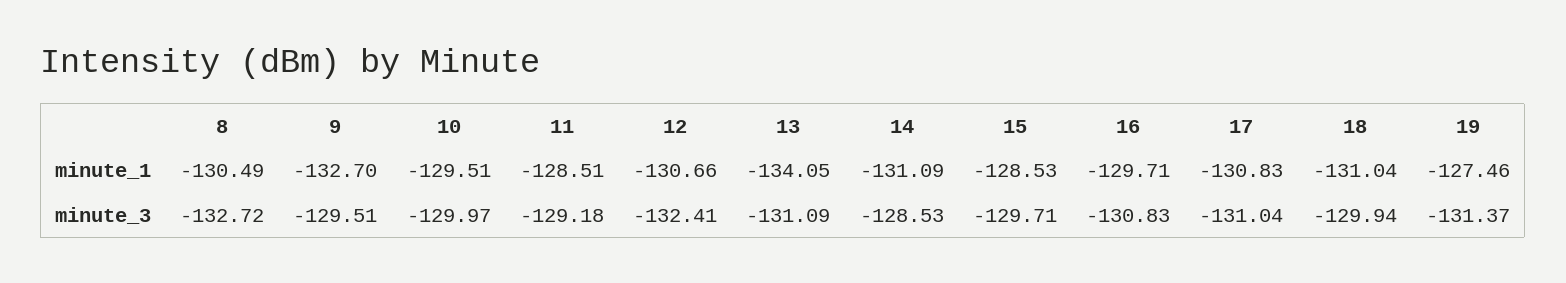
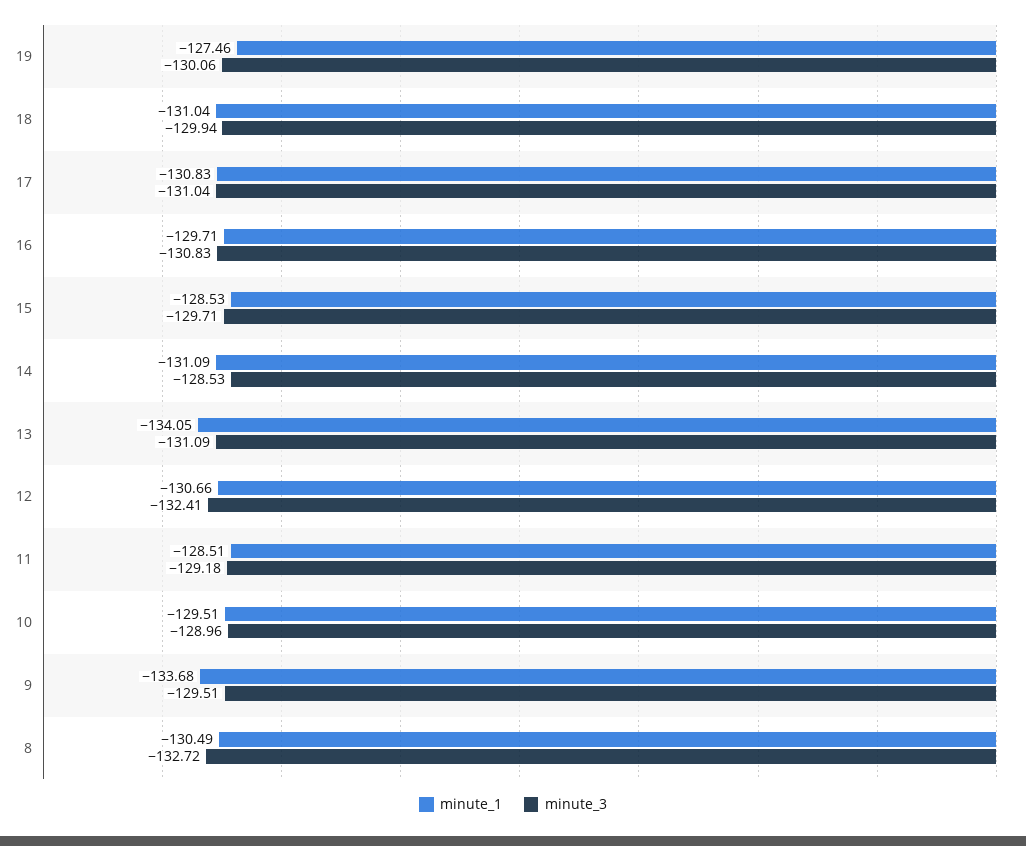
  {
    "minute_1": {
      "8": -130.49,
-     "9": -132.7,
+     "9": -133.68,
      "10": -129.51,
      "11": -128.51,
      "12": -130.66,
      "13": -134.05,
      "14": -131.09,
      "15": -128.53,
      "16": -129.71,
      "17": -130.83,
      "18": -131.04,
      "19": -127.46
    },
    "minute_3": {
      "8": -132.72,
      "9": -129.51,
-     "10": -129.97,
+     "10": -128.96,
      "11": -129.18,
      "12": -132.41,
      "13": -131.09,
      "14": -128.53,
      "15": -129.71,
      "16": -130.83,
      "17": -131.04,
      "18": -129.94,
-     "19": -131.37
+     "19": -130.06
    }
  }

